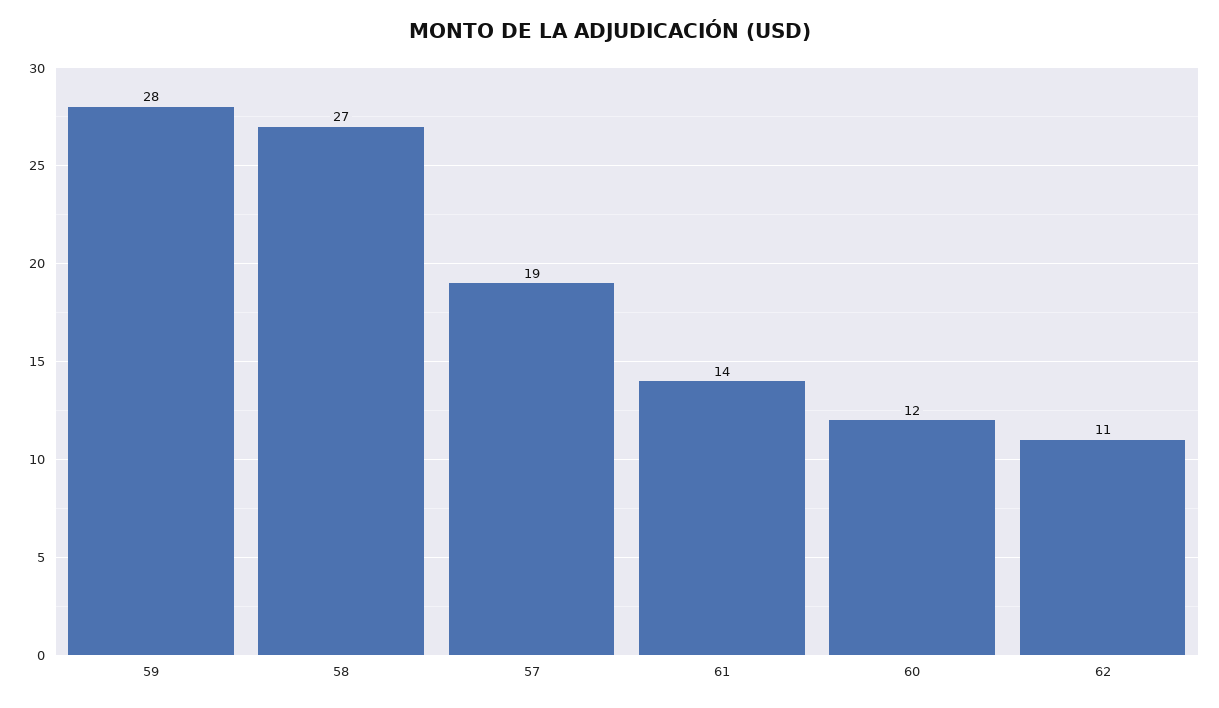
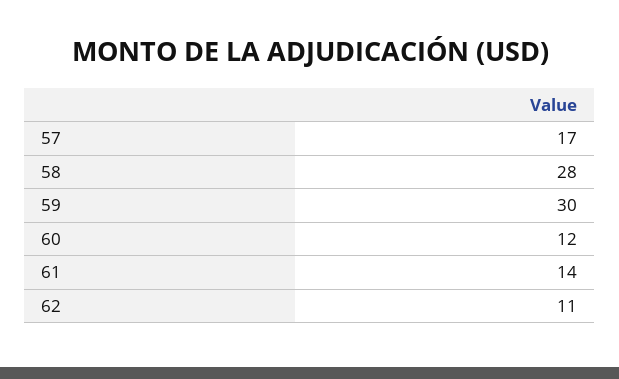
  {
-   "59": 28,
+   "59": 30,
-   "58": 27,
+   "58": 28,
-   "57": 19,
+   "57": 17,
    "61": 14,
    "60": 12,
    "62": 11
  }

